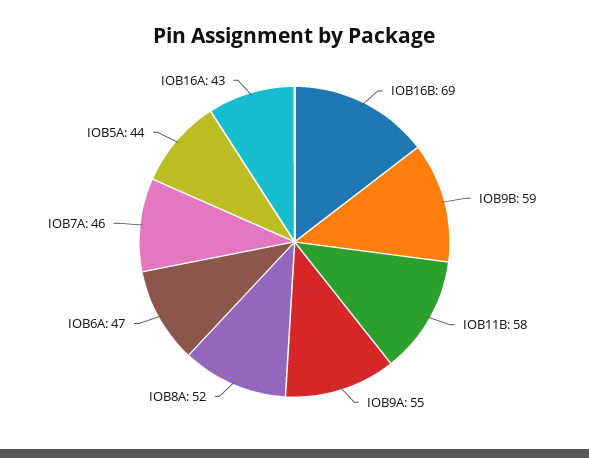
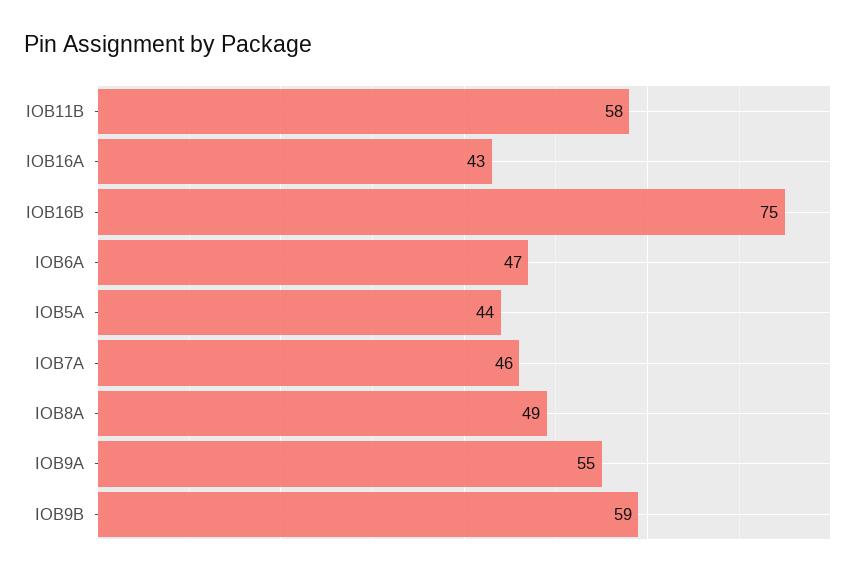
  {
-   "IOB16B": 69,
+   "IOB16B": 75,
    "IOB9B": 59,
    "IOB11B": 58,
    "IOB9A": 55,
-   "IOB8A": 52,
+   "IOB8A": 49,
    "IOB6A": 47,
    "IOB7A": 46,
    "IOB5A": 44,
    "IOB16A": 43
  }

